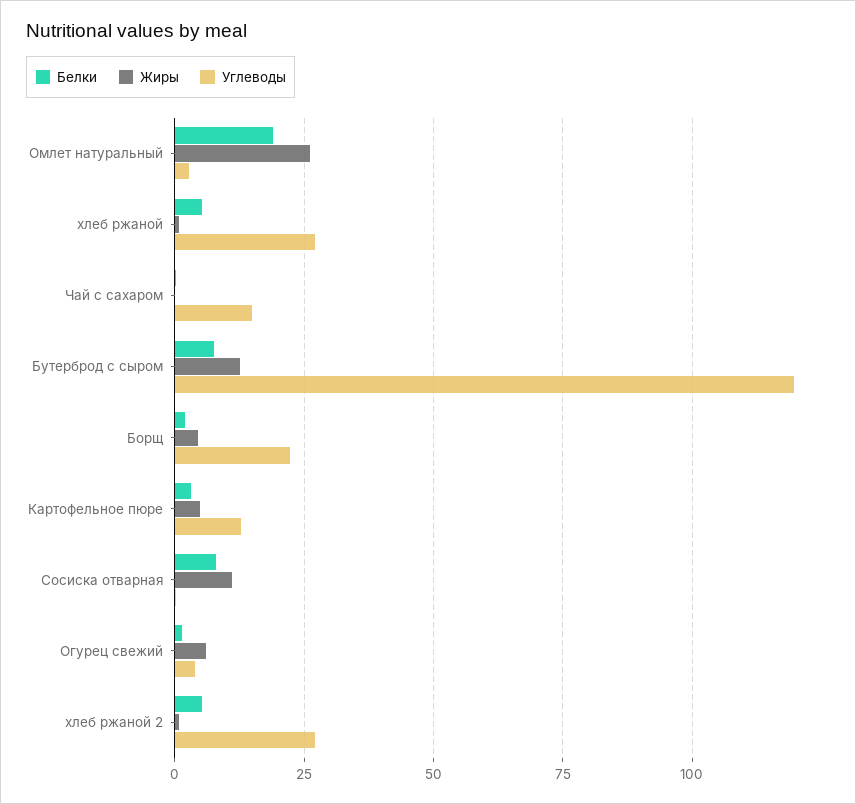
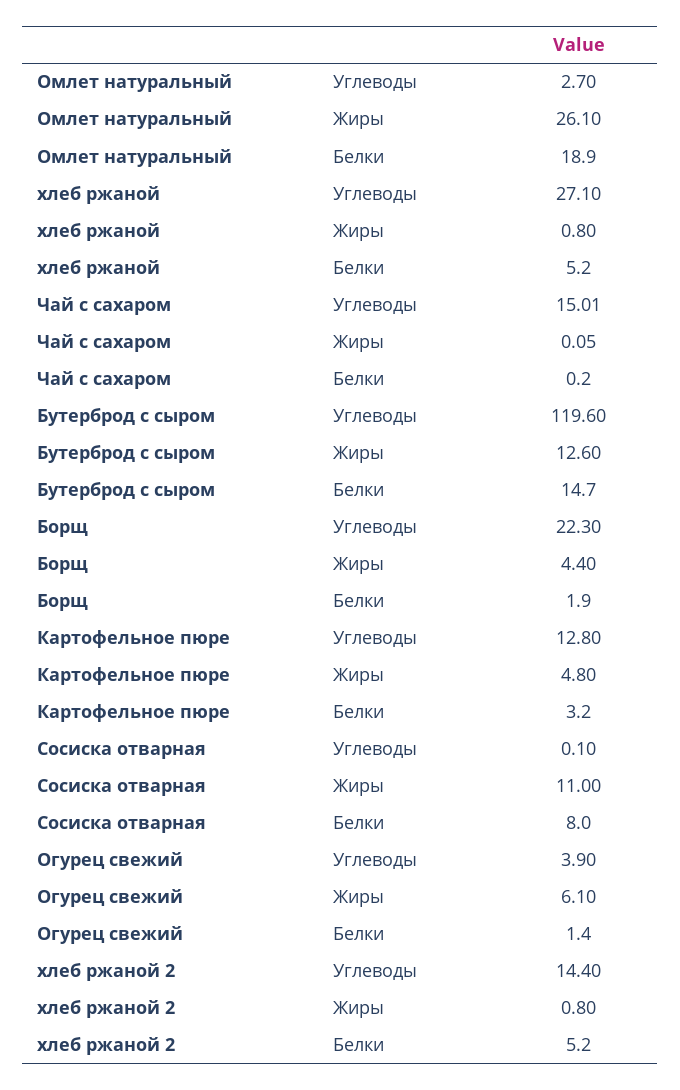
  {
    "Белки": {
      "Омлет натуральный": 18.9,
      "хлеб ржаной": 5.2,
      "Чай с сахаром": 0.2,
-     "Бутерброд с сыром": 7.5,
+     "Бутерброд с сыром": 14.7,
      "Борщ": 1.9,
      "Картофельное пюре": 3.2,
      "Сосиска отварная": 8,
      "Огурец свежий": 1.4,
      "хлеб ржаной 2": 5.2
    },
    "Жиры": {
      "Омлет натуральный": 26.1,
      "хлеб ржаной": 0.8,
      "Чай с сахаром": 0.05,
      "Бутерброд с сыром": 12.6,
      "Борщ": 4.4,
      "Картофельное пюре": 4.8,
      "Сосиска отварная": 11,
      "Огурец свежий": 6.1,
      "хлеб ржаной 2": 0.8
    },
    "Углеводы": {
      "Омлет натуральный": 2.7,
      "хлеб ржаной": 27.1,
      "Чай с сахаром": 15.01,
      "Бутерброд с сыром": 119.6,
      "Борщ": 22.3,
      "Картофельное пюре": 12.8,
      "Сосиска отварная": 0.1,
      "Огурец свежий": 3.9,
-     "хлеб ржаной 2": 27.5
+     "хлеб ржаной 2": 14.4
    }
  }

